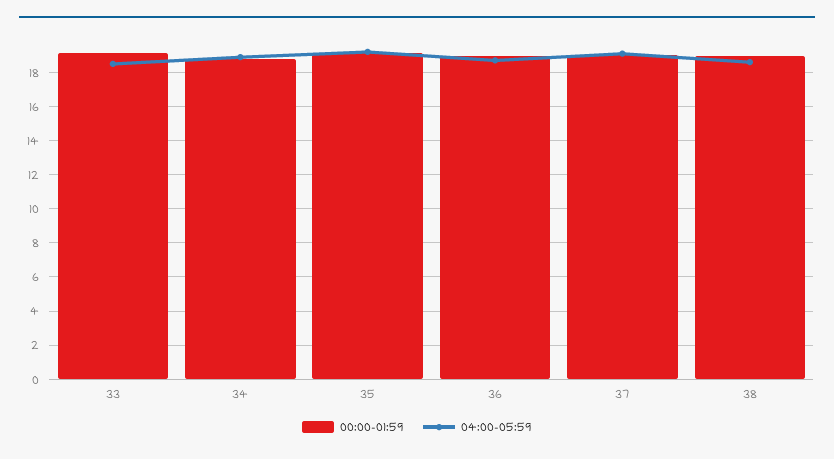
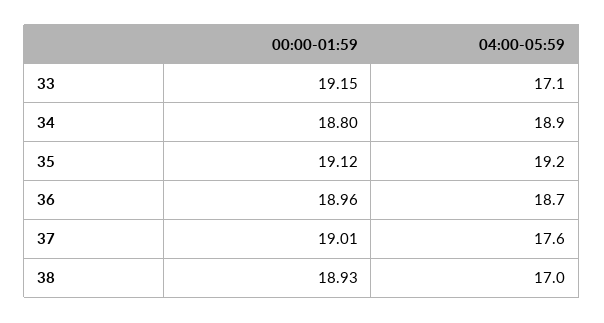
  {
    "00:00-01:59": {
      "33": 19.15,
      "34": 18.8,
      "35": 19.12,
      "36": 18.96,
      "37": 19.01,
      "38": 18.93
    },
    "04:00-05:59": {
-     "33": 18.5,
+     "33": 17.1,
      "34": 18.9,
      "35": 19.2,
      "36": 18.7,
-     "37": 19,
+     "37": 17.6,
-     "38": 18.5
+     "38": 17
    }
  }

